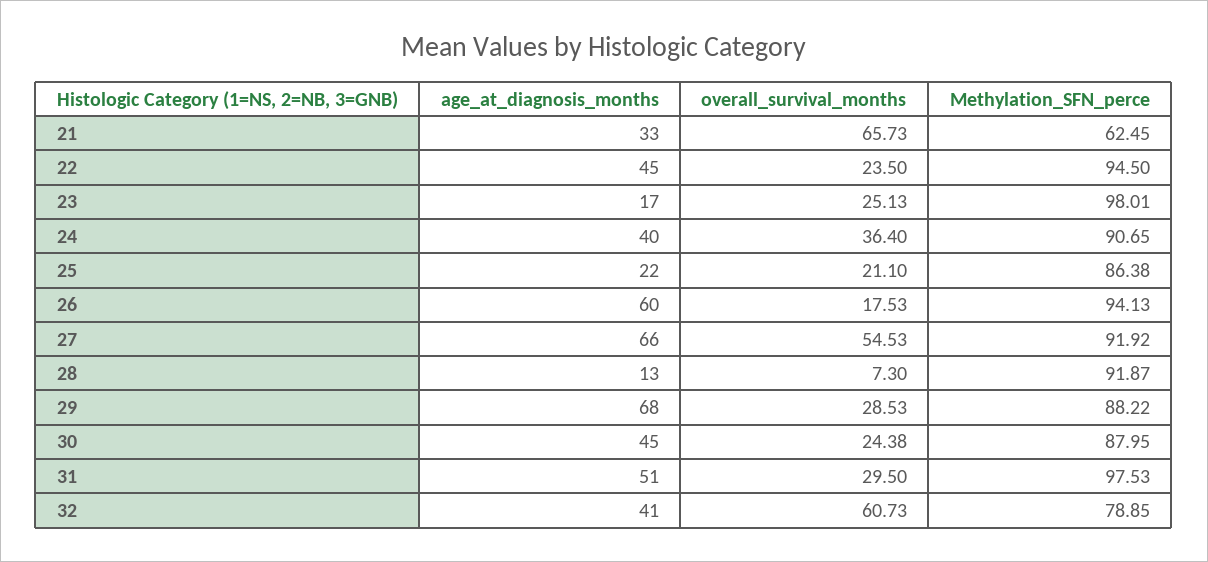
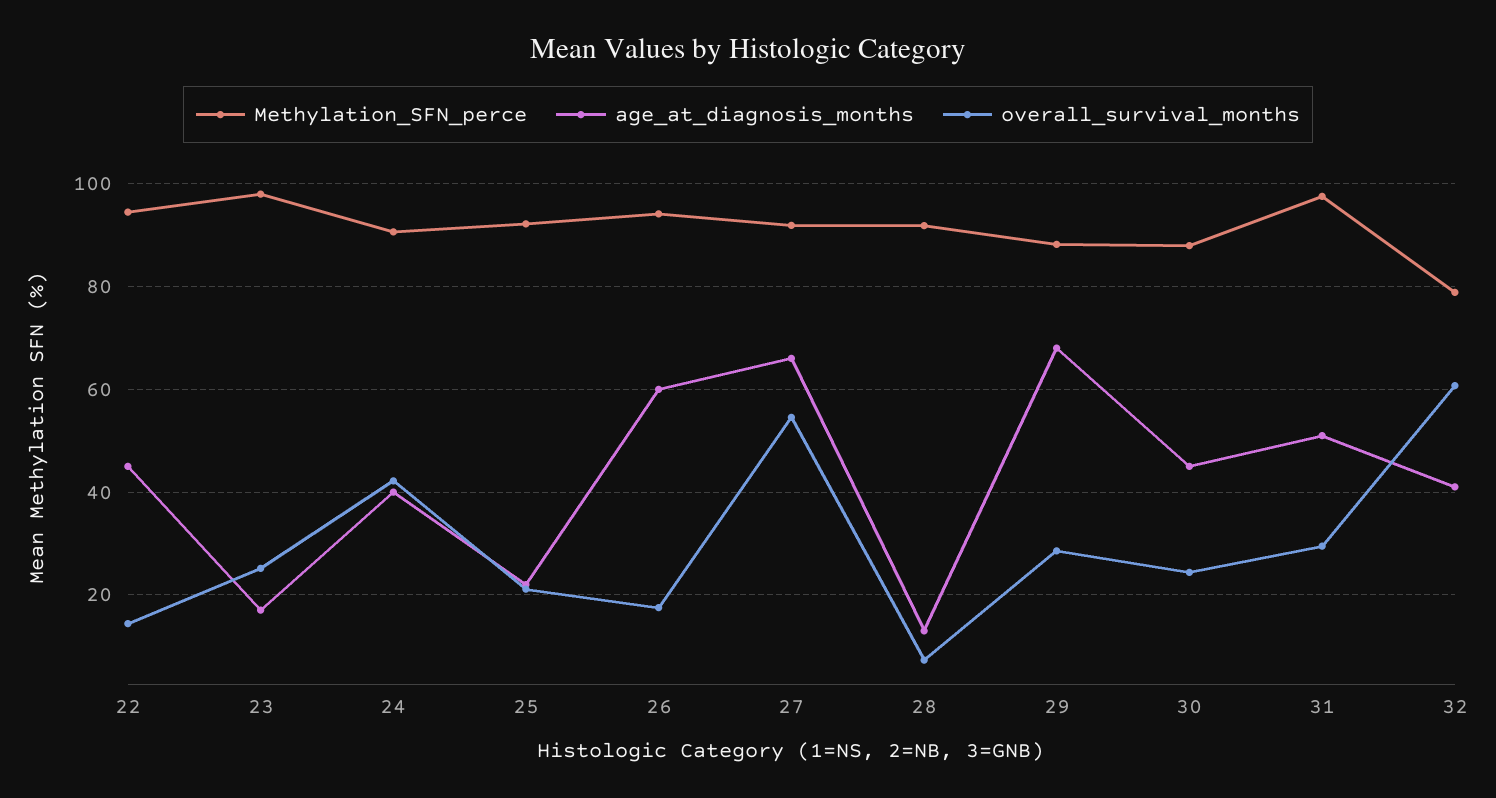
  {
    "age_at_diagnosis_months": {
-     "21": 33,
      "22": 45,
      "23": 17,
      "24": 40,
      "25": 22,
      "26": 60,
      "27": 66,
      "28": 13,
      "29": 68,
      "30": 45,
      "31": 51,
      "32": 41
    },
    "overall_survival_months": {
-     "21": 65.73,
-     "22": 23.5,
+     "22": 14,
      "23": 25.13,
-     "24": 36.4,
+     "24": 42,
      "25": 21.1,
      "26": 17.53,
      "27": 54.53,
      "28": 7.3,
      "29": 28.53,
      "30": 24.38,
      "31": 29.5,
      "32": 60.73
    },
    "Methylation_SFN_perce": {
-     "21": 62.45,
      "22": 94.5,
      "23": 98.01,
      "24": 90.65,
-     "25": 86.38,
+     "25": 92,
      "26": 94.13,
      "27": 91.92,
      "28": 91.87,
      "29": 88.22,
      "30": 87.95,
      "31": 97.53,
      "32": 78.85
    }
  }

